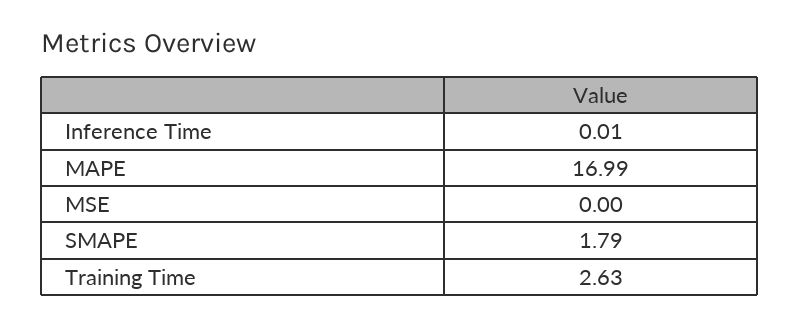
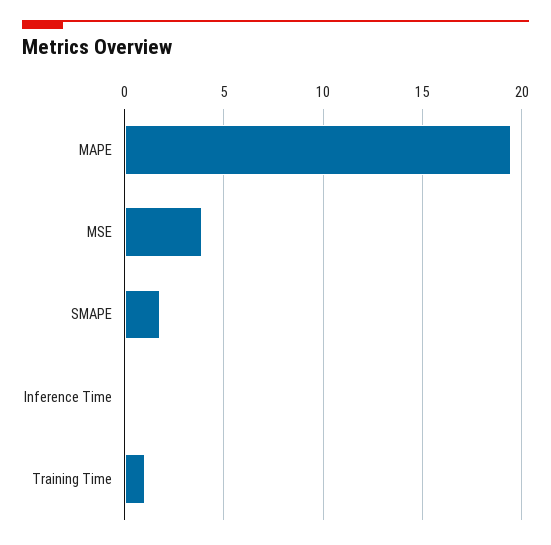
  {
    "Inference Time": 0.01,
-   "MAPE": 16.99,
+   "MAPE": 19.5,
-   "MSE": 0,
+   "MSE": 4,
    "SMAPE": 1.79,
-   "Training Time": 2.63
+   "Training Time": 1
  }

